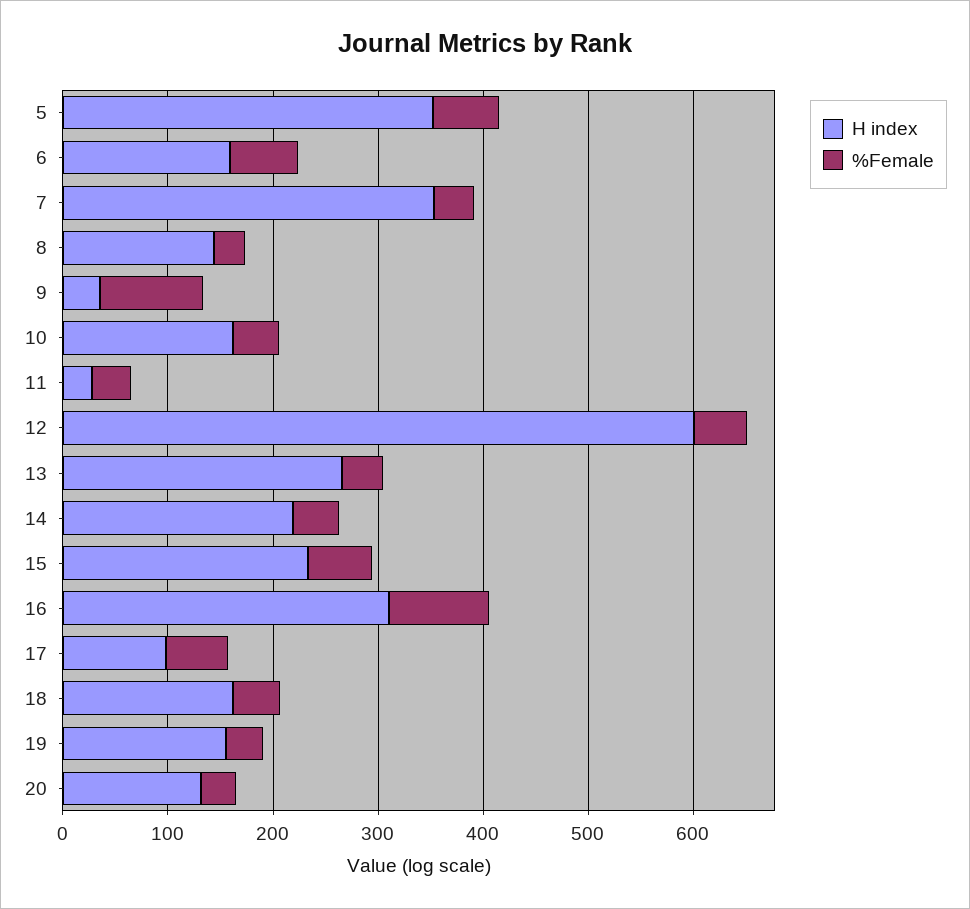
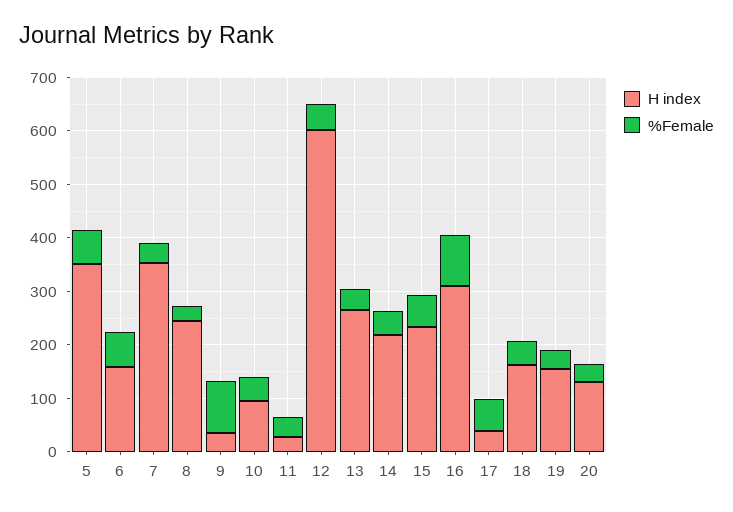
  {
    "H index": {
      "5": 360,
      "6": 160,
      "7": 360,
-     "8": 140,
+     "8": 240,
      "9": 40,
-     "10": 160,
+     "10": 100,
      "11": 20,
      "12": 600,
      "13": 260,
      "14": 220,
      "15": 240,
      "16": 320,
-     "17": 100,
+     "17": 40,
      "18": 160,
      "19": 160,
      "20": 140
    },
    "%Female": {
      "5": 60,
      "6": 60,
      "7": 40,
      "8": 20,
      "9": 100,
      "10": 40,
      "11": 40,
      "12": 60,
      "13": 40,
      "14": 40,
      "15": 60,
      "16": 100,
      "17": 60,
      "18": 40,
      "19": 40,
      "20": 40
    }
  }

